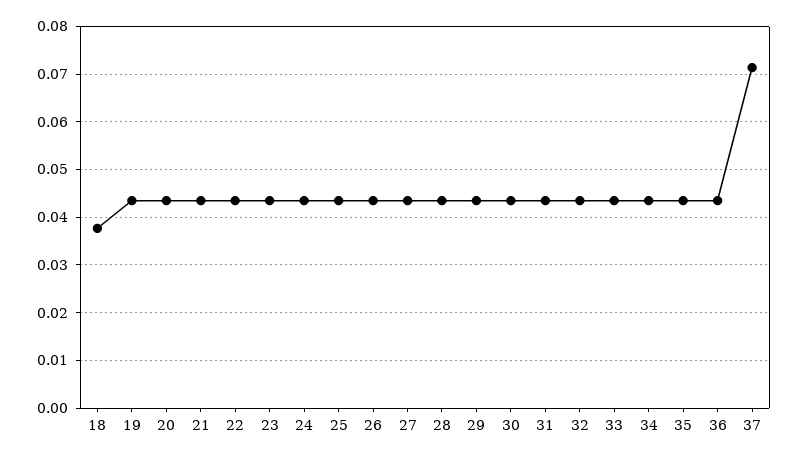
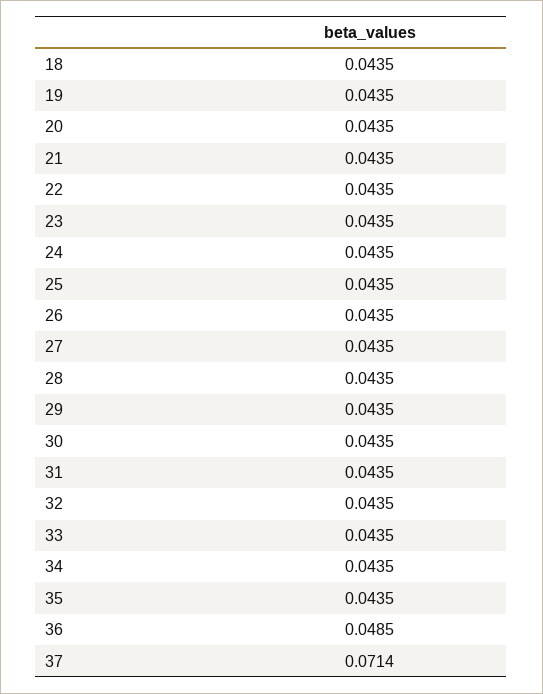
  {
-   "18": 0.038,
+   "18": 0.0435,
    "19": 0.0435,
    "20": 0.0435,
    "21": 0.0435,
    "22": 0.0435,
    "23": 0.0435,
    "24": 0.0435,
    "25": 0.0435,
    "26": 0.0435,
    "27": 0.0435,
    "28": 0.0435,
    "29": 0.0435,
    "30": 0.0435,
    "31": 0.0435,
    "32": 0.0435,
    "33": 0.0435,
    "34": 0.0435,
    "35": 0.0435,
-   "36": 0.044,
+   "36": 0.0485,
    "37": 0.0714
  }

